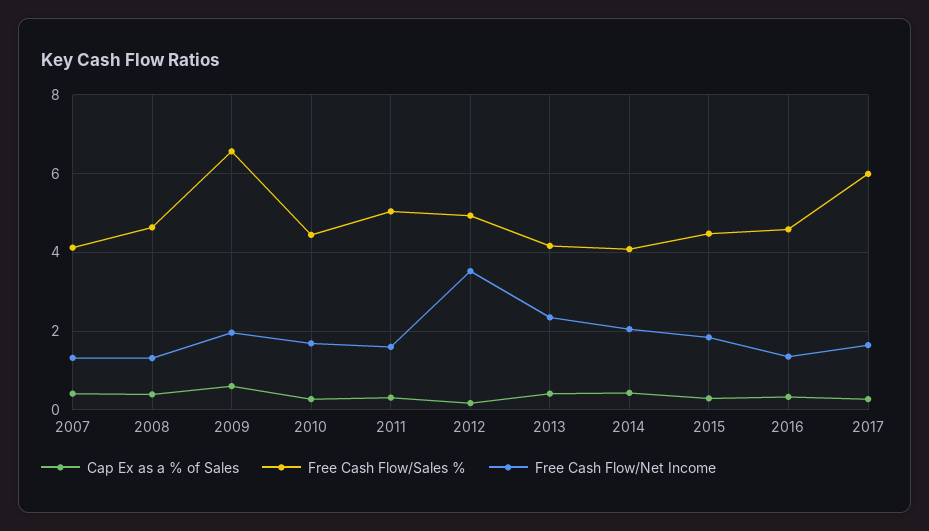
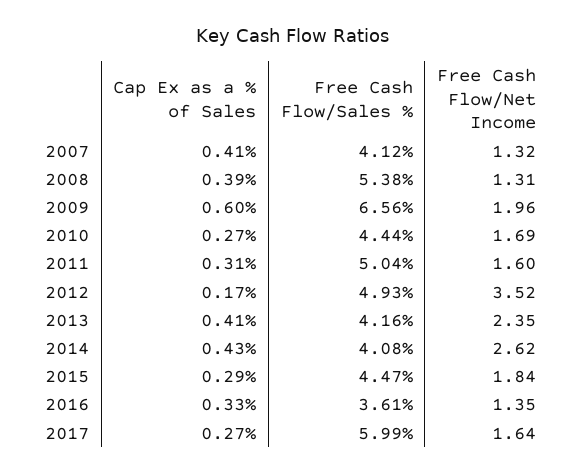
  {
    "Cap Ex as a % of Sales": {
      "2007": 0.41,
      "2008": 0.39,
      "2009": 0.6,
      "2010": 0.27,
      "2011": 0.31,
      "2012": 0.17,
      "2013": 0.41,
      "2014": 0.43,
      "2015": 0.29,
      "2016": 0.33,
      "2017": 0.27
    },
    "Free Cash Flow/Sales %": {
      "2007": 4.12,
-     "2008": 4.6,
+     "2008": 5.38,
      "2009": 6.56,
      "2010": 4.44,
      "2011": 5.04,
      "2012": 4.93,
      "2013": 4.16,
      "2014": 4.08,
      "2015": 4.47,
-     "2016": 4.6,
+     "2016": 3.61,
      "2017": 5.99
    },
    "Free Cash Flow/Net Income": {
      "2007": 1.32,
      "2008": 1.31,
      "2009": 1.96,
      "2010": 1.69,
      "2011": 1.6,
      "2012": 3.52,
      "2013": 2.35,
-     "2014": 2,
+     "2014": 2.62,
      "2015": 1.84,
      "2016": 1.35,
      "2017": 1.64
    }
  }

